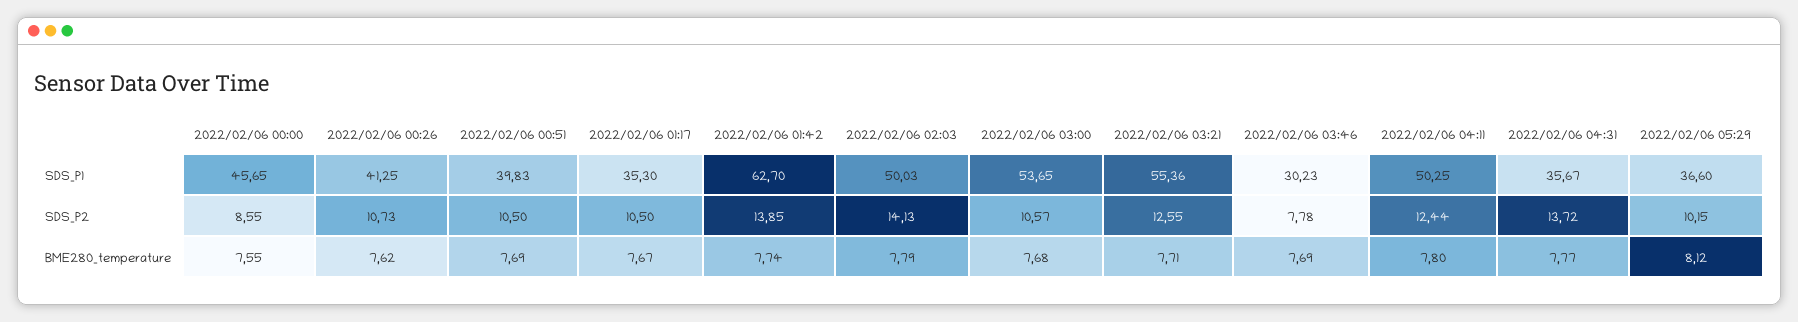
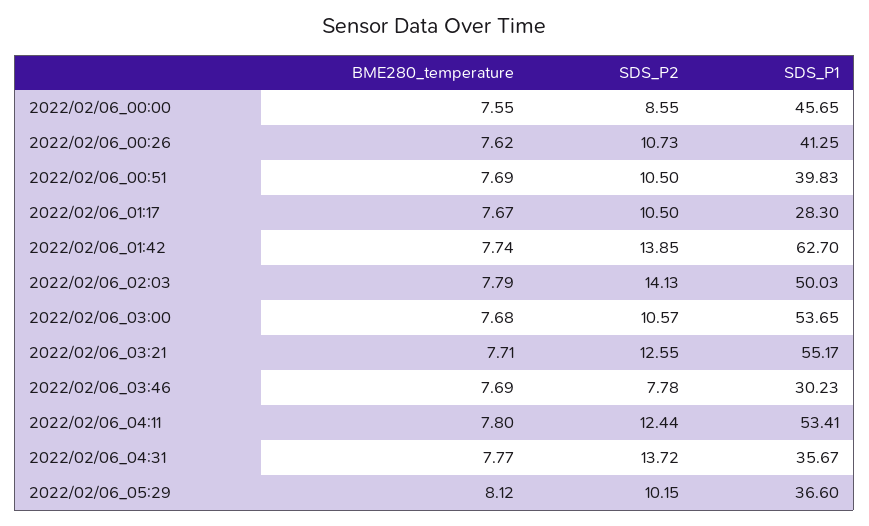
  {
    "2022/02/06 00:00": {
      "SDS_P1": 45.65,
      "SDS_P2": 8.55,
      "BME280_temperature": 7.55
    },
    "2022/02/06 00:26": {
      "SDS_P1": 41.25,
      "SDS_P2": 10.73,
      "BME280_temperature": 7.62
    },
    "2022/02/06 00:51": {
      "SDS_P1": 39.83,
      "SDS_P2": 10.5,
      "BME280_temperature": 7.69
    },
    "2022/02/06 01:17": {
-     "SDS_P1": 35.3,
+     "SDS_P1": 28.3,
      "SDS_P2": 10.5,
      "BME280_temperature": 7.67
    },
    "2022/02/06 01:42": {
      "SDS_P1": 62.7,
      "SDS_P2": 13.85,
      "BME280_temperature": 7.74
    },
    "2022/02/06 02:03": {
      "SDS_P1": 50.03,
      "SDS_P2": 14.13,
      "BME280_temperature": 7.79
    },
    "2022/02/06 03:00": {
      "SDS_P1": 53.65,
      "SDS_P2": 10.57,
      "BME280_temperature": 7.68
    },
    "2022/02/06 03:21": {
-     "SDS_P1": 55.36,
+     "SDS_P1": 55.17,
      "SDS_P2": 12.55,
      "BME280_temperature": 7.71
    },
    "2022/02/06 03:46": {
      "SDS_P1": 30.23,
      "SDS_P2": 7.78,
      "BME280_temperature": 7.69
    },
    "2022/02/06 04:11": {
-     "SDS_P1": 50.25,
+     "SDS_P1": 53.41,
      "SDS_P2": 12.44,
      "BME280_temperature": 7.8
    },
    "2022/02/06 04:31": {
      "SDS_P1": 35.67,
      "SDS_P2": 13.72,
      "BME280_temperature": 7.77
    },
    "2022/02/06 05:29": {
      "SDS_P1": 36.6,
      "SDS_P2": 10.15,
      "BME280_temperature": 8.12
    }
  }

